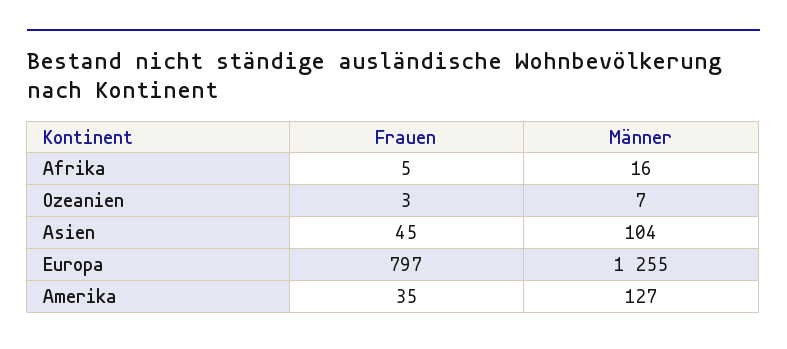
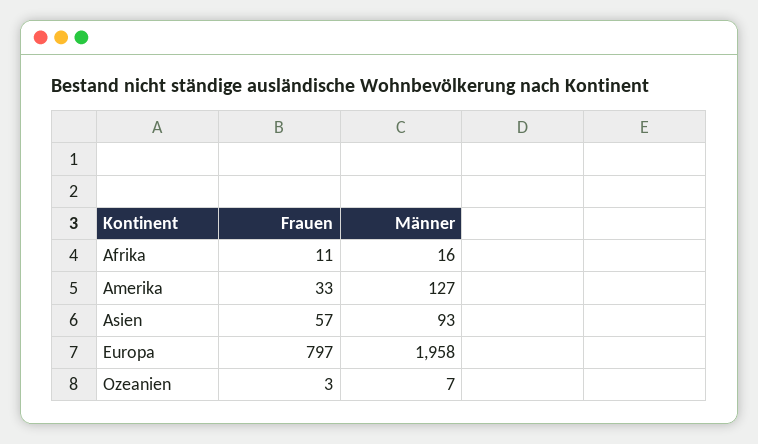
  {
    "Frauen": {
-     "Afrika": 5,
+     "Afrika": 11,
      "Ozeanien": 3,
-     "Asien": 45,
+     "Asien": 57,
      "Europa": 797,
-     "Amerika": 35
+     "Amerika": 33
    },
    "Männer": {
      "Afrika": 16,
      "Ozeanien": 7,
-     "Asien": 104,
+     "Asien": 93,
-     "Europa": 1255,
+     "Europa": 1958,
      "Amerika": 127
    }
  }

